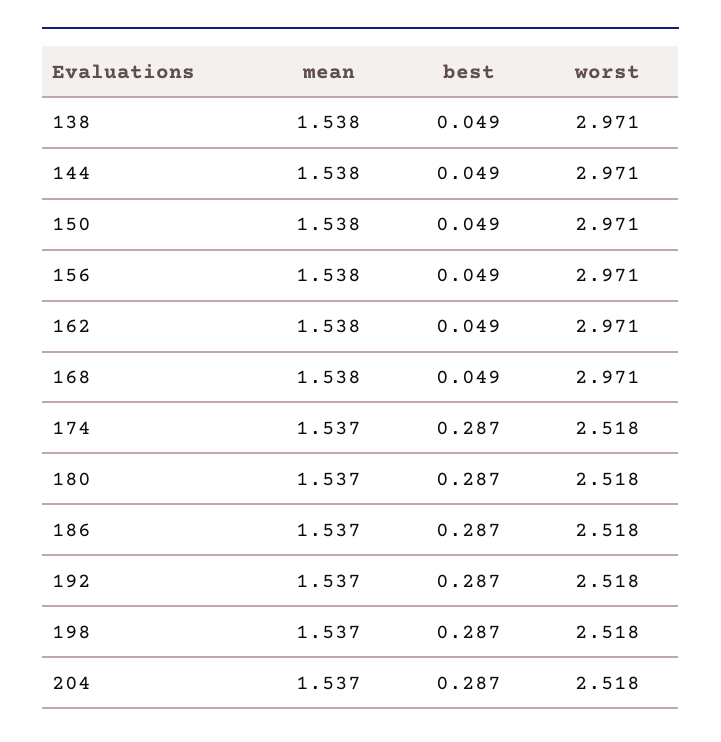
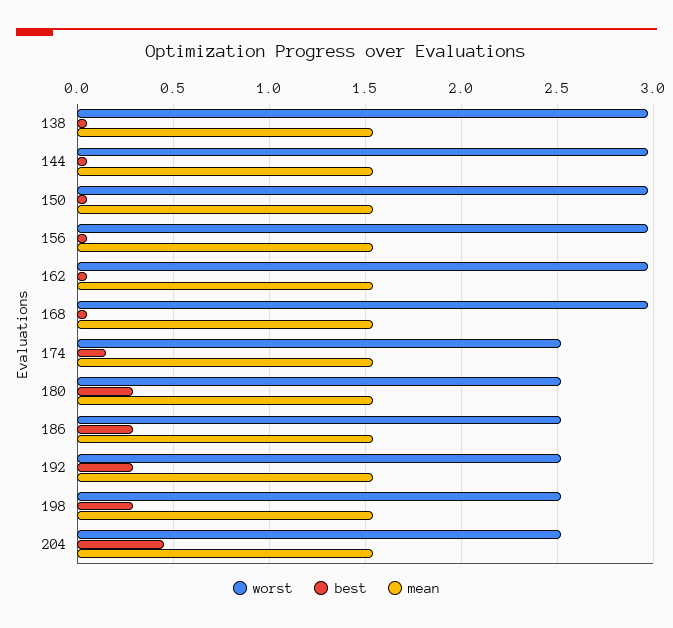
  {
    "mean": {
      "138": 1.538,
      "144": 1.538,
      "150": 1.538,
      "156": 1.538,
      "162": 1.538,
      "168": 1.538,
      "174": 1.537,
      "180": 1.537,
      "186": 1.537,
      "192": 1.537,
      "198": 1.537,
      "204": 1.537
    },
    "best": {
      "138": 0.049,
      "144": 0.049,
      "150": 0.049,
      "156": 0.049,
      "162": 0.049,
      "168": 0.049,
-     "174": 0.287,
+     "174": 0.15,
      "180": 0.287,
      "186": 0.287,
      "192": 0.287,
      "198": 0.287,
-     "204": 0.287
+     "204": 0.45
    },
    "worst": {
      "138": 2.971,
      "144": 2.971,
      "150": 2.971,
      "156": 2.971,
      "162": 2.971,
      "168": 2.971,
      "174": 2.518,
      "180": 2.518,
      "186": 2.518,
      "192": 2.518,
      "198": 2.518,
      "204": 2.518
    }
  }

